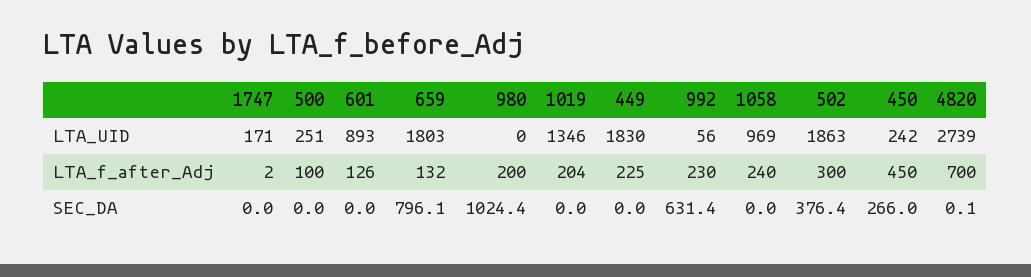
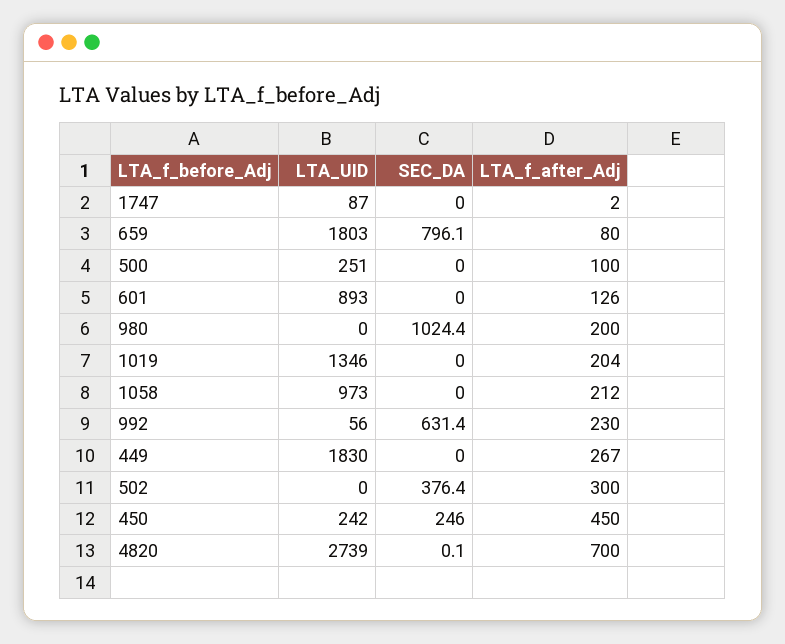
  {
    "1747": {
-     "LTA_UID": 171,
+     "LTA_UID": 87,
      "LTA_f_after_Adj": 2,
      "SEC_DA": 0
    },
    "500": {
      "LTA_UID": 251,
      "LTA_f_after_Adj": 100,
      "SEC_DA": 0
    },
    "601": {
      "LTA_UID": 893,
      "LTA_f_after_Adj": 126,
      "SEC_DA": 0
    },
    "659": {
      "LTA_UID": 1803,
-     "LTA_f_after_Adj": 132,
+     "LTA_f_after_Adj": 80,
      "SEC_DA": 796.1
    },
    "980": {
      "LTA_UID": 0,
      "LTA_f_after_Adj": 200,
      "SEC_DA": 1024.4
    },
    "1019": {
      "LTA_UID": 1346,
      "LTA_f_after_Adj": 204,
      "SEC_DA": 0
    },
    "449": {
      "LTA_UID": 1830,
-     "LTA_f_after_Adj": 225,
+     "LTA_f_after_Adj": 267,
      "SEC_DA": 0
    },
    "992": {
      "LTA_UID": 56,
      "LTA_f_after_Adj": 230,
      "SEC_DA": 631.4
    },
    "1058": {
-     "LTA_UID": 969,
+     "LTA_UID": 973,
-     "LTA_f_after_Adj": 240,
+     "LTA_f_after_Adj": 212,
      "SEC_DA": 0
    },
    "502": {
-     "LTA_UID": 1863,
+     "LTA_UID": 0,
      "LTA_f_after_Adj": 300,
      "SEC_DA": 376.4
    },
    "450": {
      "LTA_UID": 242,
      "LTA_f_after_Adj": 450,
-     "SEC_DA": 266
+     "SEC_DA": 246
    },
    "4820": {
      "LTA_UID": 2739,
      "LTA_f_after_Adj": 700,
      "SEC_DA": 0.1
    }
  }

